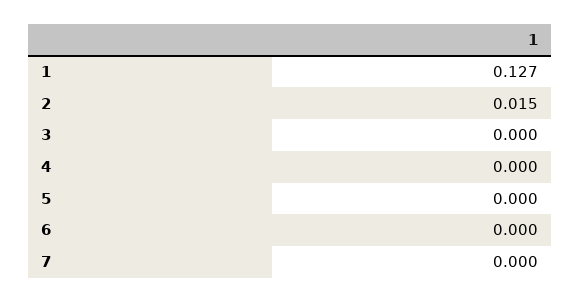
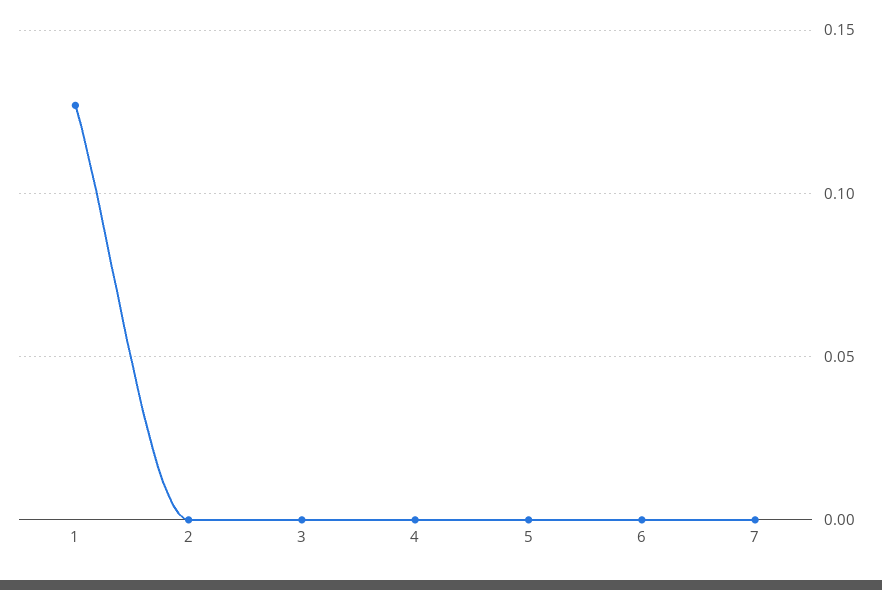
  {
    "1": 0.127,
-   "2": 0.015,
+   "2": 0,
    "3": 0,
    "4": 0,
    "5": 0,
    "6": 0,
    "7": 0
  }

